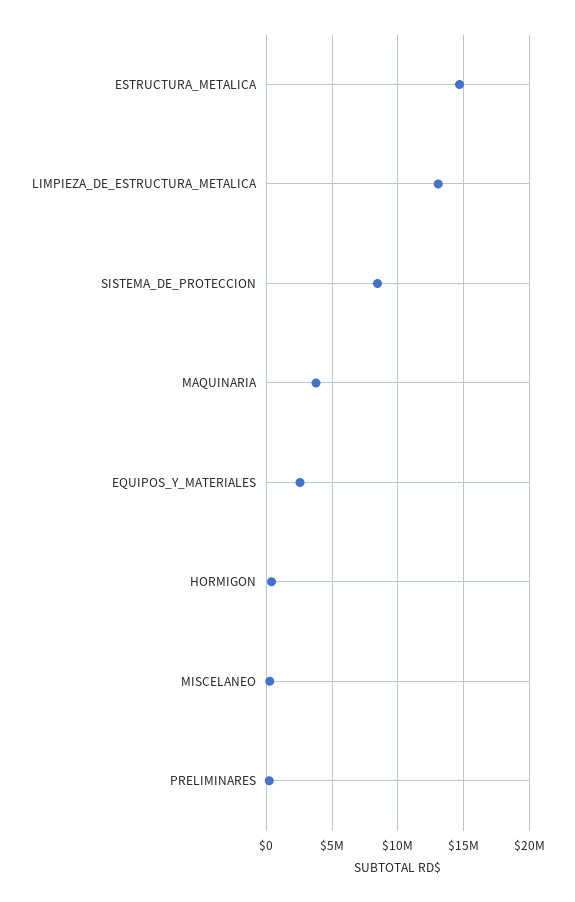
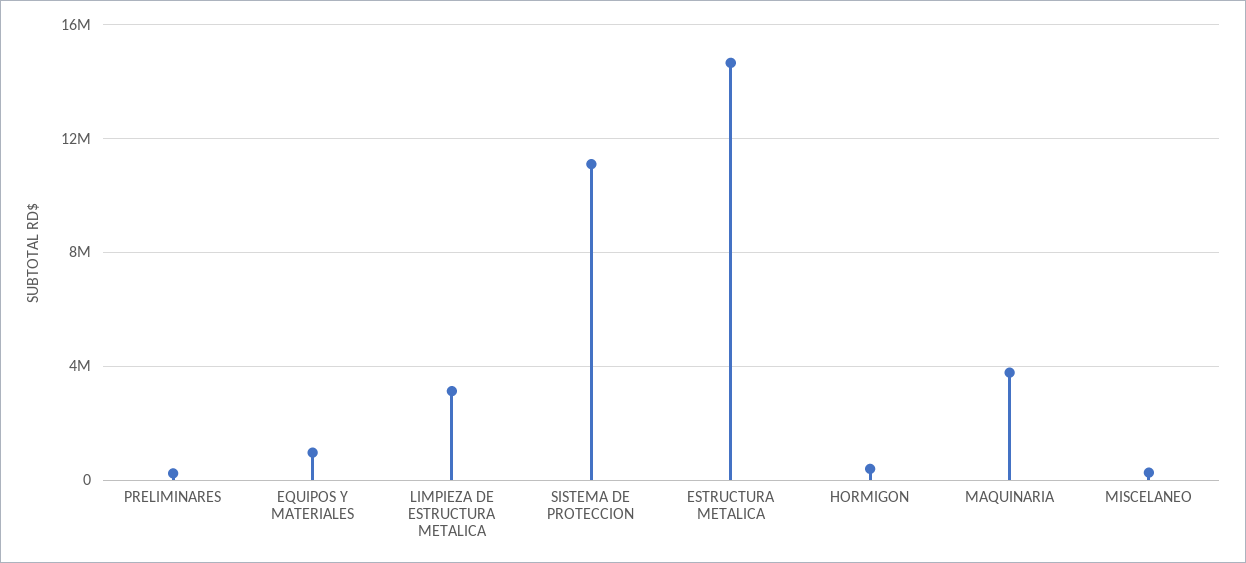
  {
    "ESTRUCTURA_METALICA": 14500000,
-   "LIMPIEZA_DE_ESTRUCTURA_METALICA": 13000000,
+   "LIMPIEZA_DE_ESTRUCTURA_METALICA": 3000000,
-   "SISTEMA_DE_PROTECCION": 8500000,
+   "SISTEMA_DE_PROTECCION": 11000000,
    "MAQUINARIA": 4000000,
-   "EQUIPOS_Y_MATERIALES": 2500000,
+   "EQUIPOS_Y_MATERIALES": 1000000,
    "HORMIGON": 500000,
    "MISCELANEO": 500000,
    "PRELIMINARES": 0
  }

